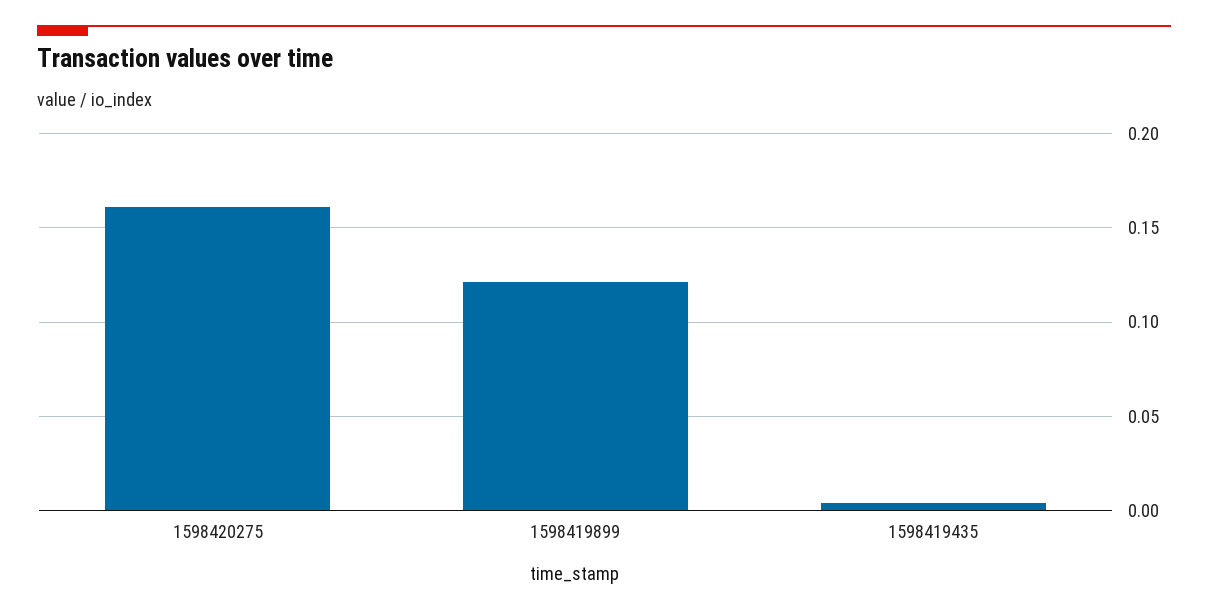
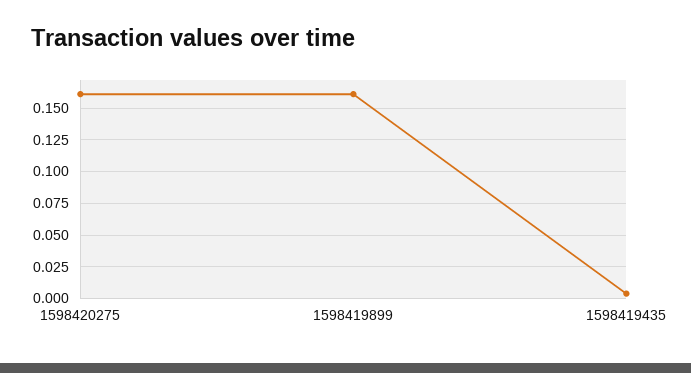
  {
    "1598420275": 0.16,
-   "1598419899": 0.12,
+   "1598419899": 0.16,
    "1598419435": 0.005
  }

